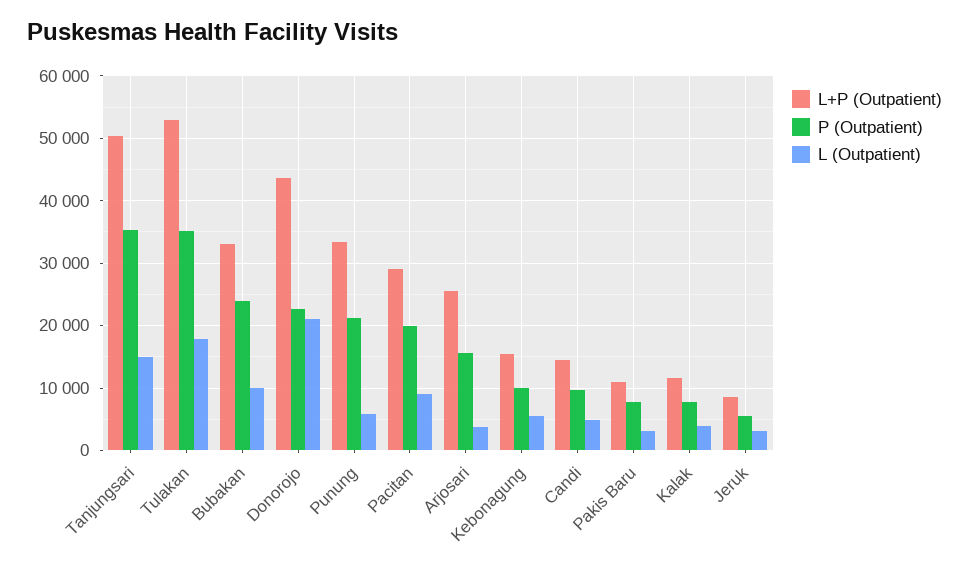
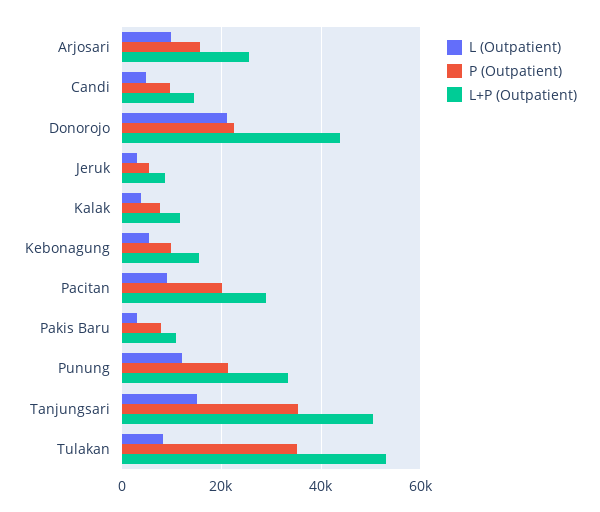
  {
    "L+P (Outpatient)": {
      "Tanjungsari": 50000,
      "Tulakan": 53000,
-     "Bubakan": 33000,
      "Donorojo": 44000,
      "Punung": 33000,
      "Pacitan": 29000,
      "Arjosari": 26000,
      "Kebonagung": 15000,
      "Candi": 15000,
      "Pakis Baru": 11000,
      "Kalak": 12000,
      "Jeruk": 9000
    },
    "P (Outpatient)": {
      "Tanjungsari": 35000,
      "Tulakan": 35000,
-     "Bubakan": 24000,
      "Donorojo": 23000,
      "Punung": 21000,
      "Pacitan": 20000,
      "Arjosari": 16000,
      "Kebonagung": 10000,
      "Candi": 10000,
      "Pakis Baru": 8000,
      "Kalak": 8000,
      "Jeruk": 5000
    },
    "L (Outpatient)": {
      "Tanjungsari": 15000,
-     "Tulakan": 18000,
+     "Tulakan": 8000,
-     "Bubakan": 10000,
      "Donorojo": 21000,
-     "Punung": 6000,
+     "Punung": 12000,
      "Pacitan": 9000,
-     "Arjosari": 4000,
+     "Arjosari": 10000,
      "Kebonagung": 5000,
      "Candi": 5000,
      "Pakis Baru": 3000,
      "Kalak": 4000,
      "Jeruk": 3000
    }
  }

